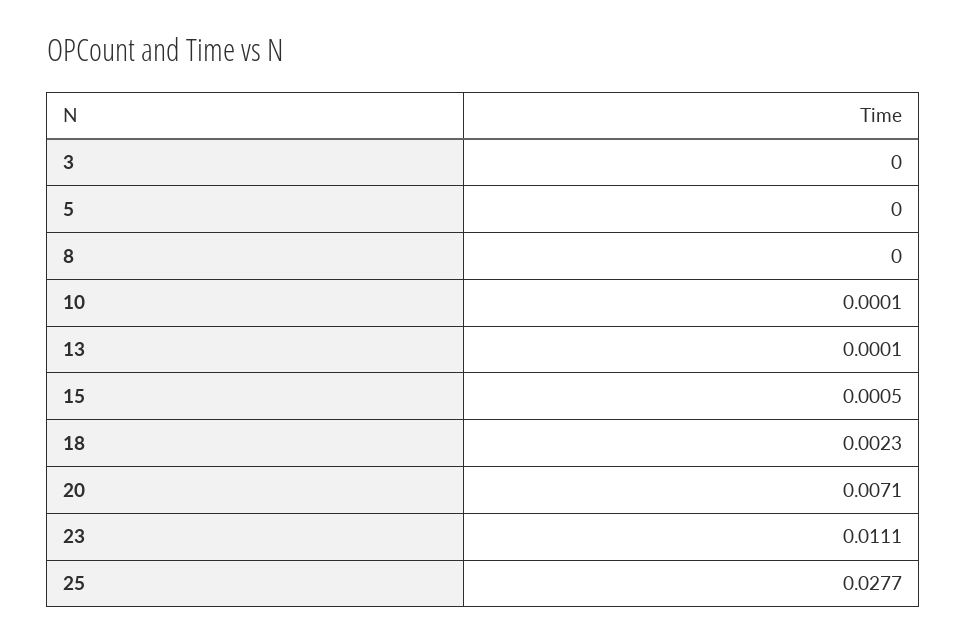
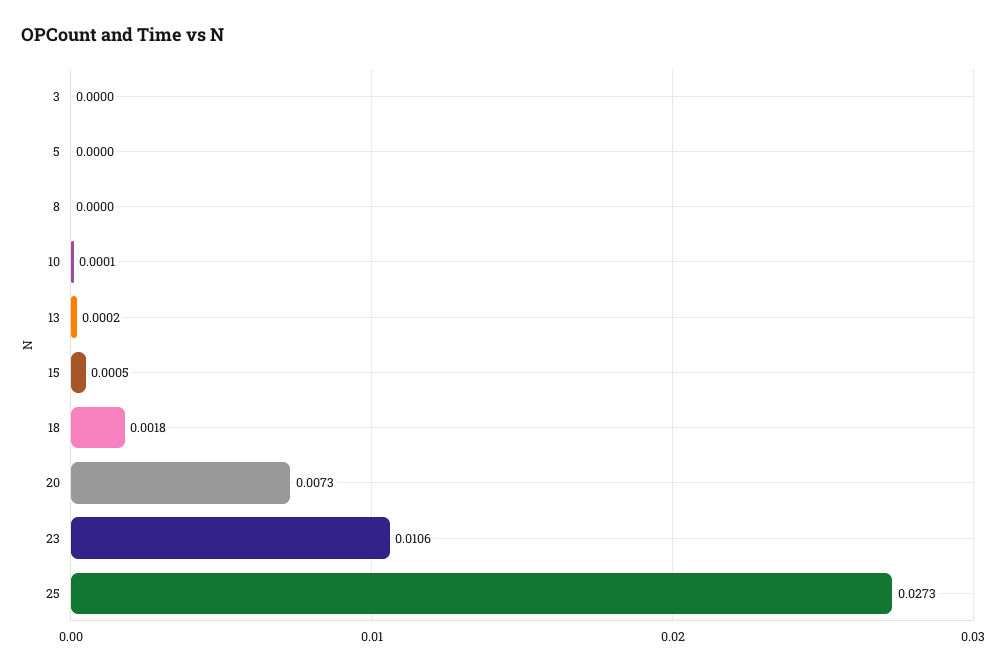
  {
    "3": 0,
    "5": 0,
    "8": 0,
    "10": 0.0001,
-   "13": 0.0001,
+   "13": 0.0002,
    "15": 0.0005,
-   "18": 0.0023,
+   "18": 0.0018,
-   "20": 0.0071,
+   "20": 0.0073,
-   "23": 0.0111,
+   "23": 0.0106,
-   "25": 0.0277
+   "25": 0.0273
  }

